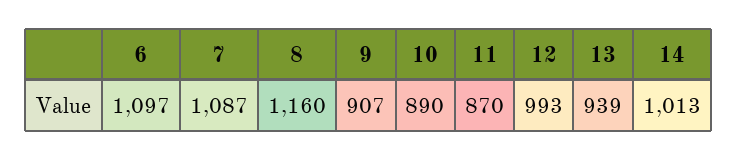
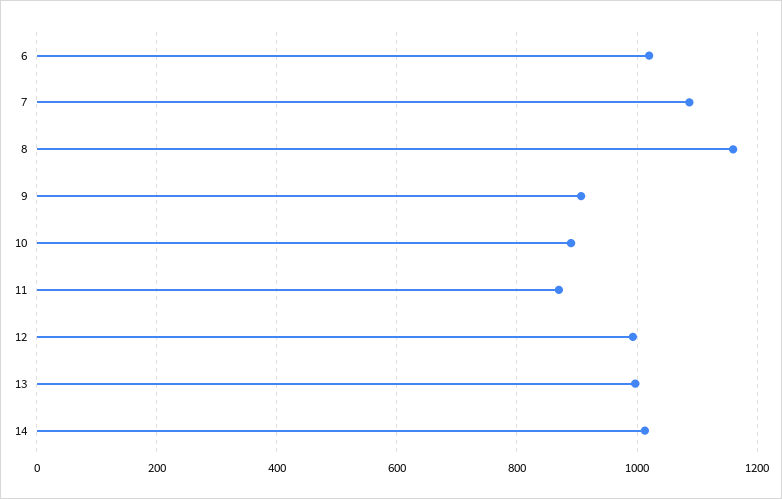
  {
-   "6": 1097,
+   "6": 1020,
    "7": 1087,
    "8": 1160,
    "9": 907,
    "10": 890,
    "11": 870,
    "12": 993,
-   "13": 939,
+   "13": 1000,
    "14": 1013
  }

